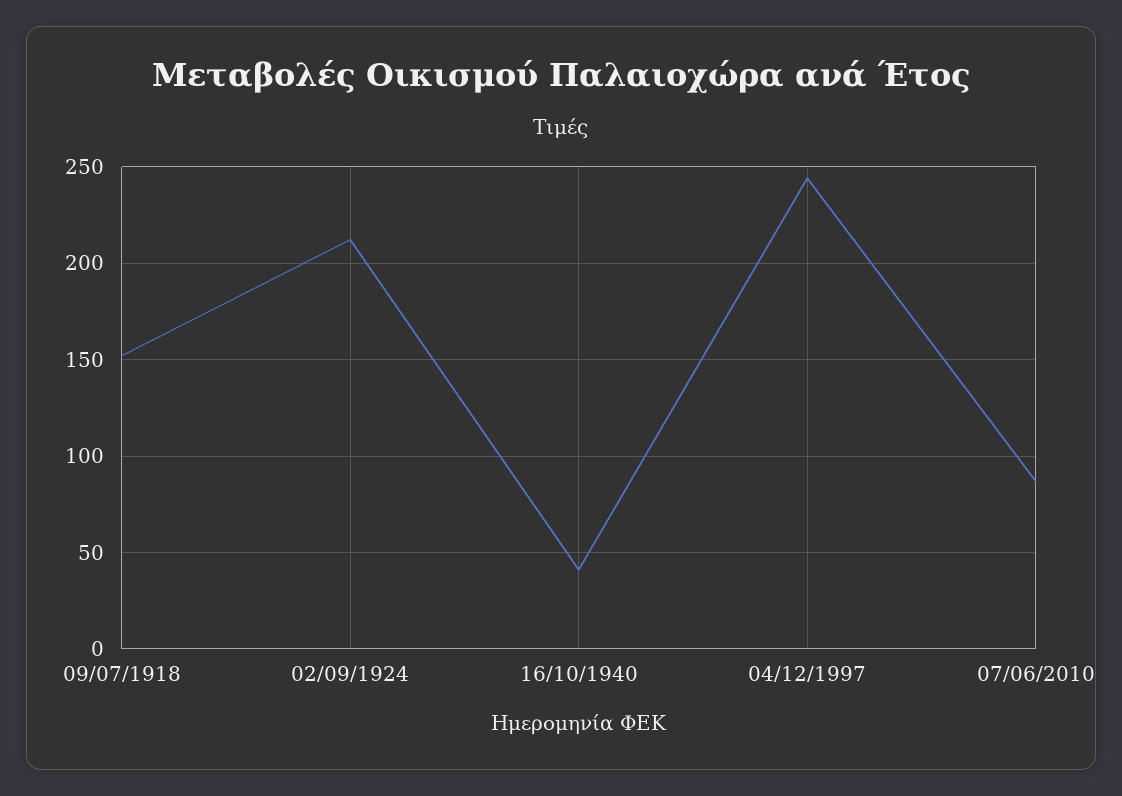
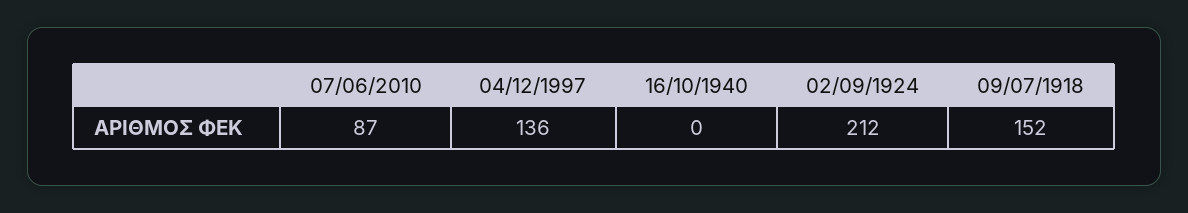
  {
    "09/07/1918": 152,
    "02/09/1924": 212,
-   "16/10/1940": 40,
+   "16/10/1940": 0,
-   "04/12/1997": 245,
+   "04/12/1997": 136,
    "07/06/2010": 87
  }

